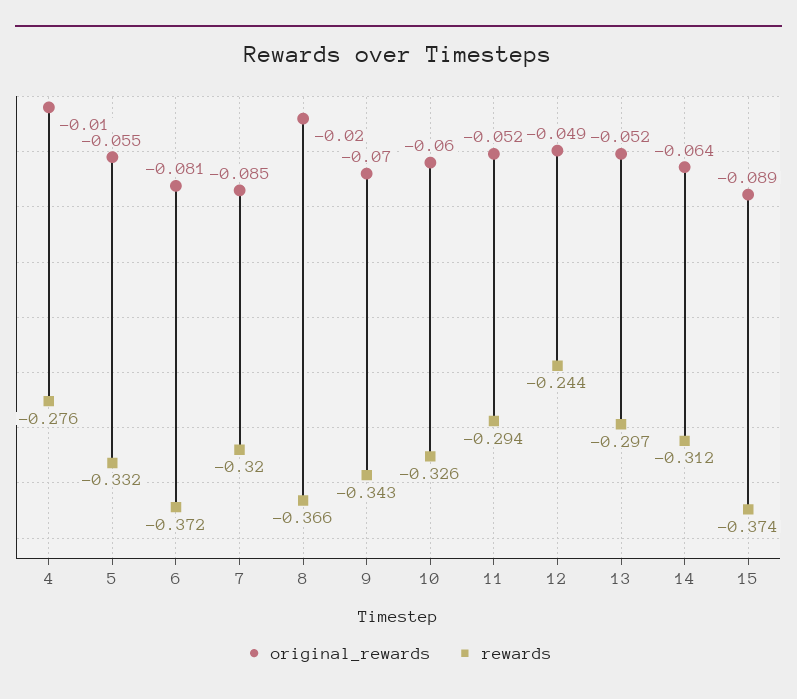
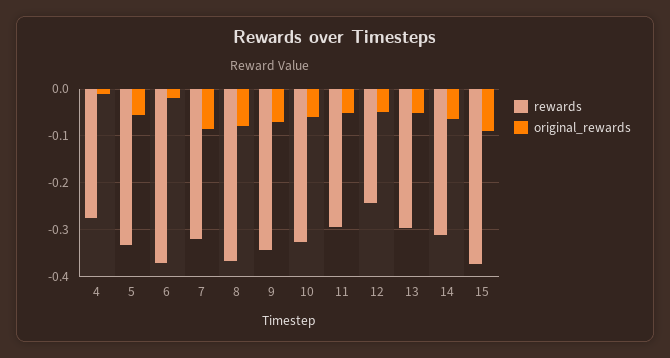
  {
    "original_rewards": {
      "4": -0.01,
      "5": -0.055,
-     "6": -0.081,
+     "6": -0.02,
      "7": -0.085,
-     "8": -0.02,
+     "8": -0.08,
      "9": -0.07,
      "10": -0.06,
      "11": -0.052,
      "12": -0.049,
      "13": -0.052,
      "14": -0.064,
      "15": -0.089
    },
    "rewards": {
      "4": -0.276,
      "5": -0.332,
      "6": -0.372,
      "7": -0.32,
      "8": -0.366,
      "9": -0.343,
      "10": -0.326,
      "11": -0.294,
      "12": -0.244,
      "13": -0.297,
      "14": -0.312,
      "15": -0.374
    }
  }

